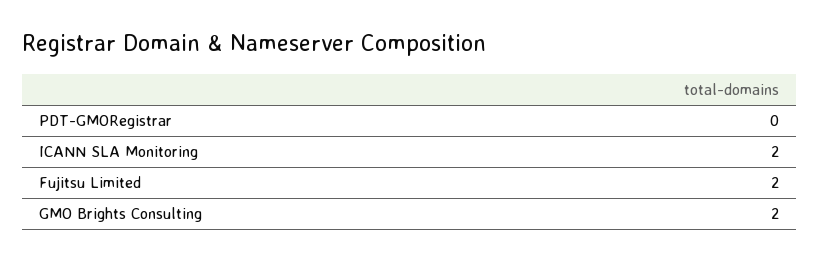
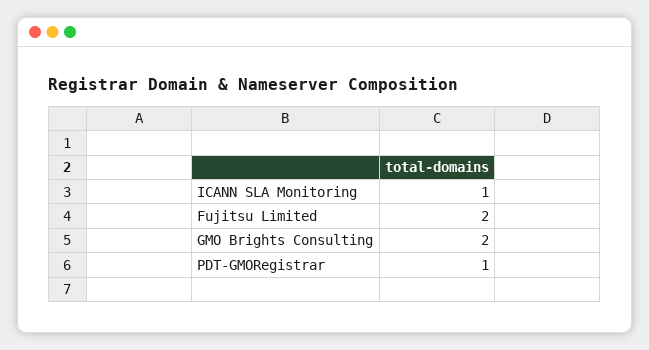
  {
-   "PDT-GMORegistrar": 0,
+   "PDT-GMORegistrar": 1,
-   "ICANN SLA Monitoring": 2,
+   "ICANN SLA Monitoring": 1,
    "Fujitsu Limited": 2,
    "GMO Brights Consulting": 2
  }

